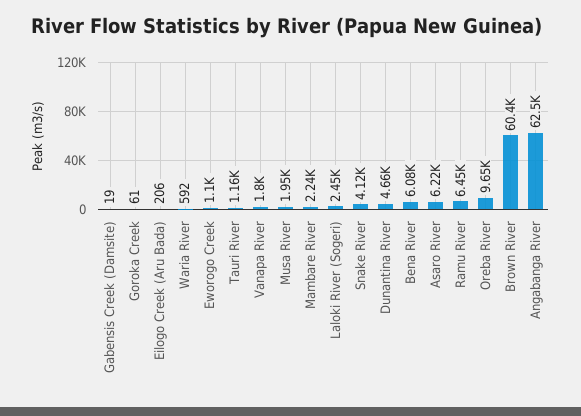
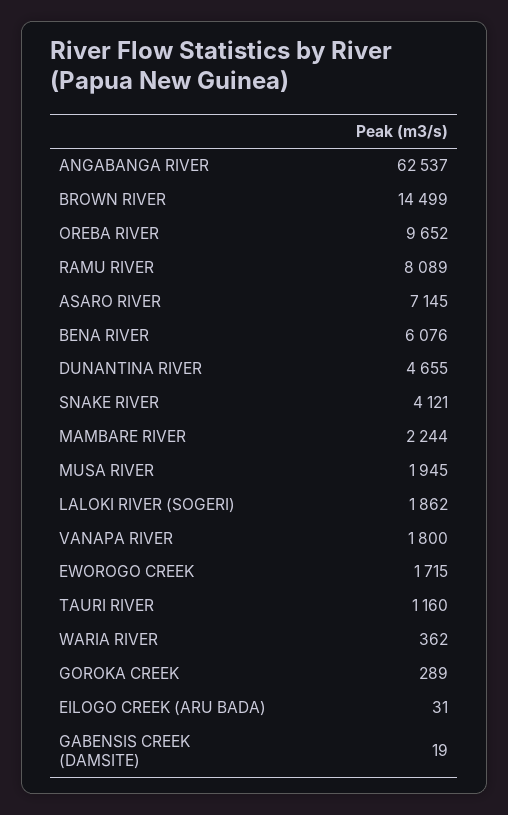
  {
    "Gabensis Creek (Damsite)": 19,
-   "Goroka Creek": 61,
+   "Goroka Creek": 289,
-   "Eilogo Creek (Aru Bada)": 206,
+   "Eilogo Creek (Aru Bada)": 31,
-   "Waria River": 592,
+   "Waria River": 362,
-   "Eworogo Creek": 1100,
+   "Eworogo Creek": 1715,
    "Tauri River": 1160,
    "Vanapa River": 1800,
    "Musa River": 1945,
    "Mambare River": 2244,
-   "Laloki River (Sogeri)": 2450,
+   "Laloki River (Sogeri)": 1862,
    "Snake River": 4121,
    "Dunantina River": 4655,
    "Bena River": 6076,
-   "Asaro River": 6220,
+   "Asaro River": 7145,
-   "Ramu River": 6450,
+   "Ramu River": 8089,
    "Oreba River": 9652,
-   "Brown River": 60400,
+   "Brown River": 14499,
    "Angabanga River": 62537
  }

